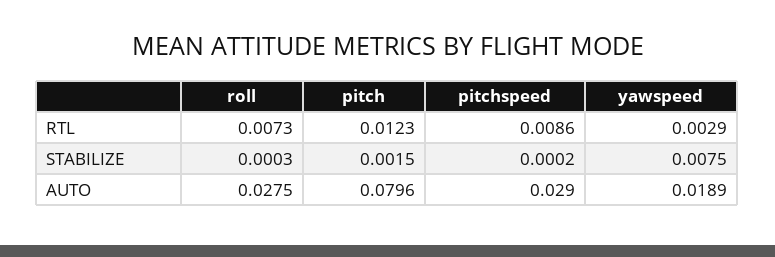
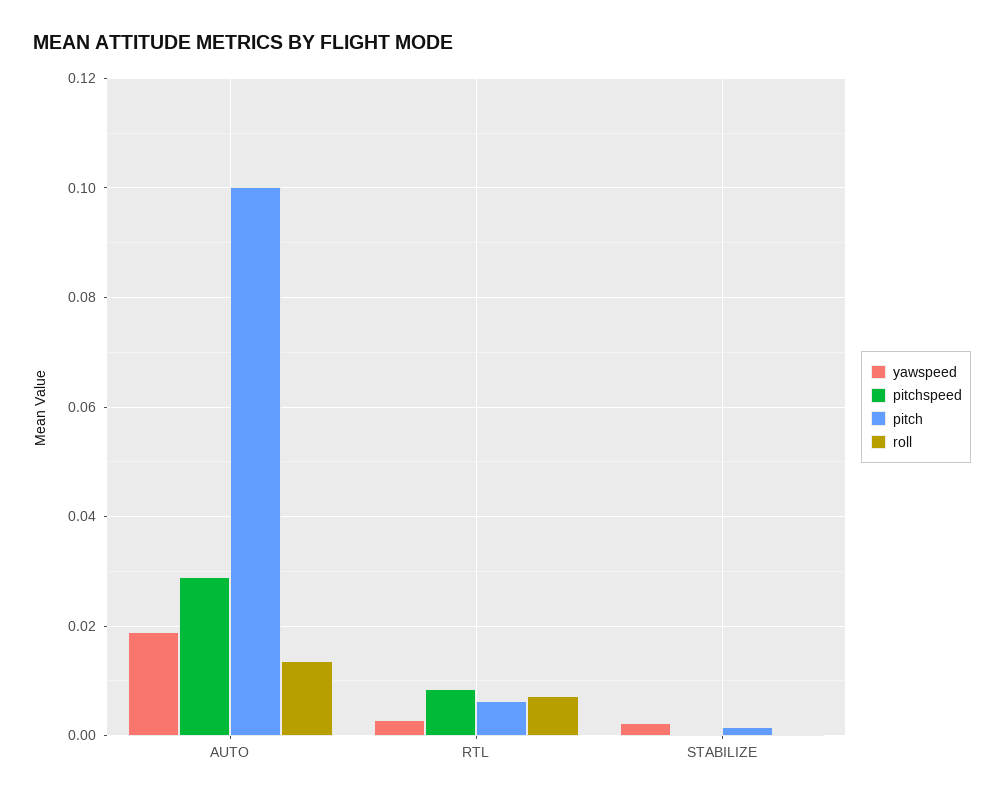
  {
    "roll": {
      "RTL": 0.0073,
      "STABILIZE": 0.0003,
-     "AUTO": 0.0275
+     "AUTO": 0.014
    },
    "pitch": {
-     "RTL": 0.0123,
+     "RTL": 0.006,
      "STABILIZE": 0.0015,
-     "AUTO": 0.0796
+     "AUTO": 0.1
    },
    "pitchspeed": {
      "RTL": 0.0086,
      "STABILIZE": 0.0002,
      "AUTO": 0.029
    },
    "yawspeed": {
      "RTL": 0.0029,
-     "STABILIZE": 0.0075,
+     "STABILIZE": 0.002,
      "AUTO": 0.0189
    }
  }

